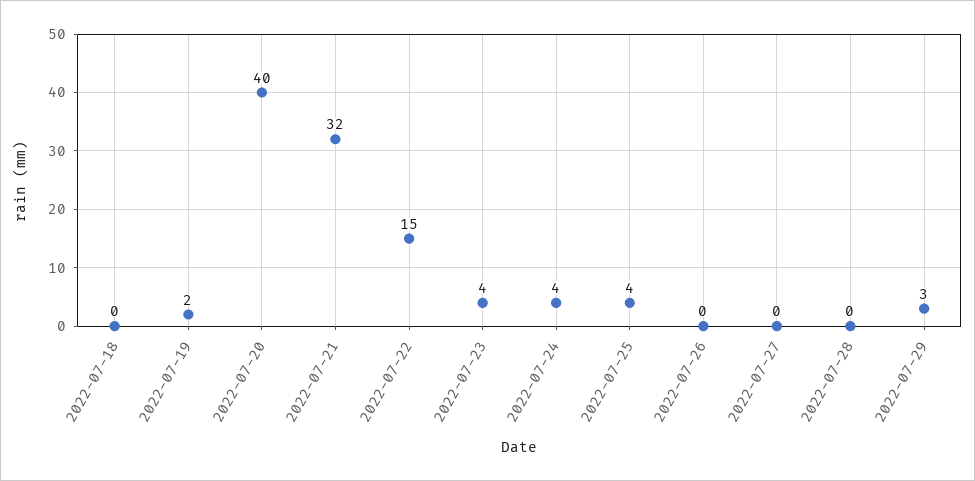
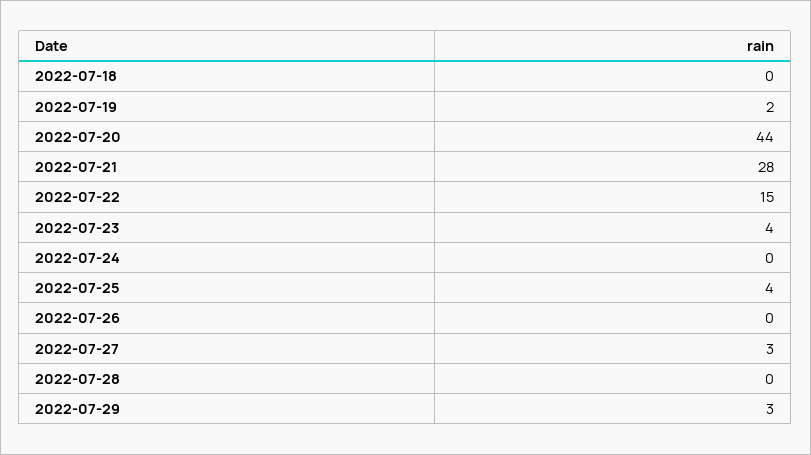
  {
    "2022-07-18": 0,
    "2022-07-19": 2,
-   "2022-07-20": 40,
+   "2022-07-20": 44,
-   "2022-07-21": 32,
+   "2022-07-21": 28,
    "2022-07-22": 15,
    "2022-07-23": 4,
-   "2022-07-24": 4,
+   "2022-07-24": 0,
    "2022-07-25": 4,
    "2022-07-26": 0,
-   "2022-07-27": 0,
+   "2022-07-27": 3,
    "2022-07-28": 0,
    "2022-07-29": 3
  }

